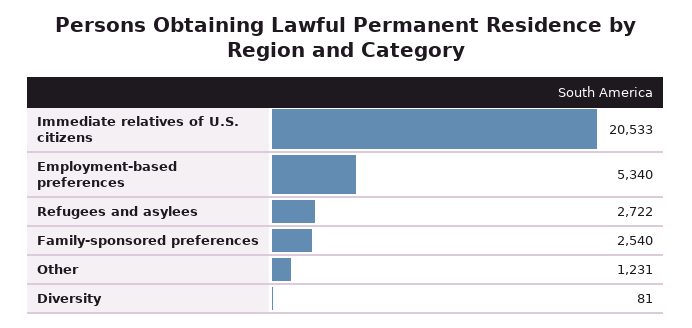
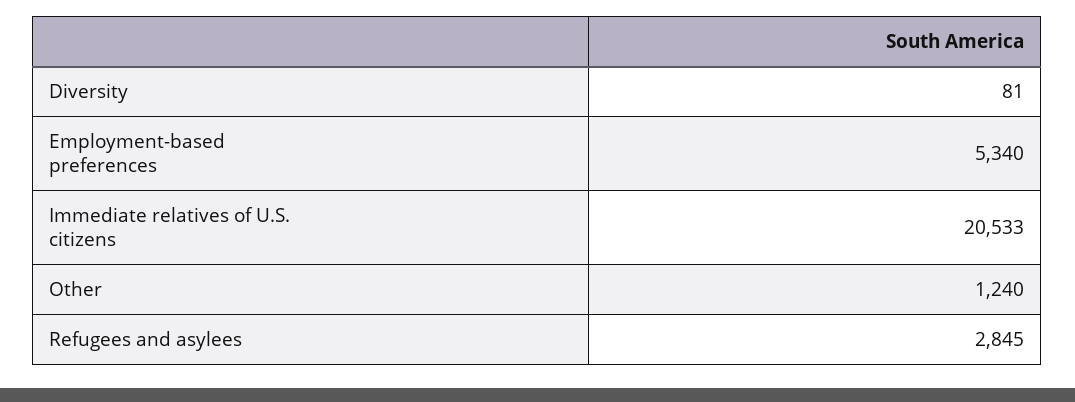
  {
    "Immediate relatives of U.S. citizens": 20533,
    "Employment-based preferences": 5340,
-   "Refugees and asylees": 2722,
+   "Refugees and asylees": 2845,
-   "Family-sponsored preferences": 2540,
-   "Other": 1231,
+   "Other": 1240,
    "Diversity": 81
  }

